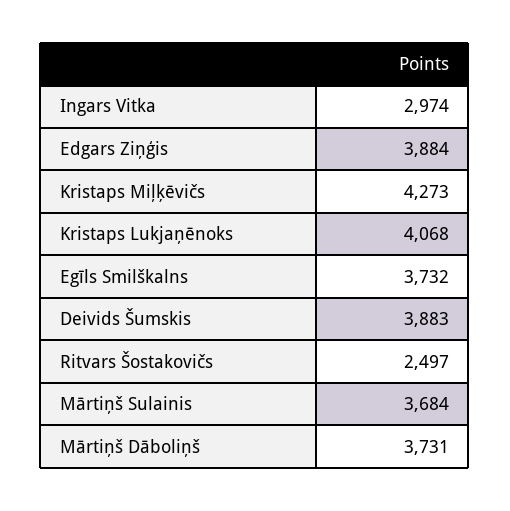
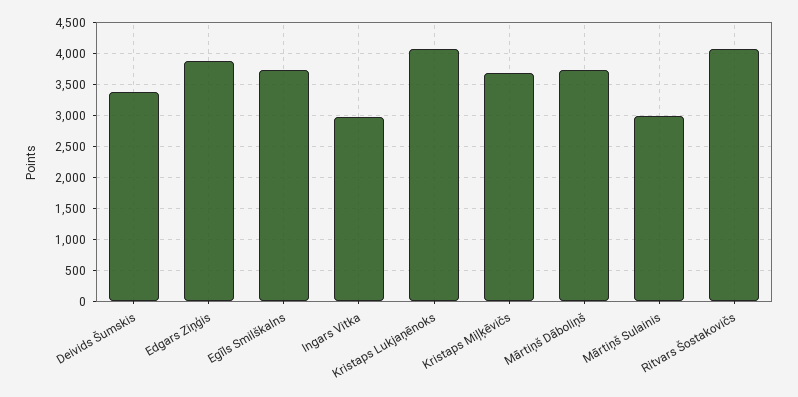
  {
    "Ingars Vitka": 2974,
    "Edgars Ziņģis": 3884,
-   "Kristaps Miļķēvičs": 4273,
+   "Kristaps Miļķēvičs": 3700,
    "Kristaps Lukjaņēnoks": 4068,
    "Egīls Smilškalns": 3732,
-   "Deivids Šumskis": 3883,
+   "Deivids Šumskis": 3400,
-   "Ritvars Šostakovičs": 2497,
+   "Ritvars Šostakovičs": 4100,
-   "Mārtiņš Sulainis": 3684,
+   "Mārtiņš Sulainis": 3000,
    "Mārtiņš Dāboliņš": 3731
  }

